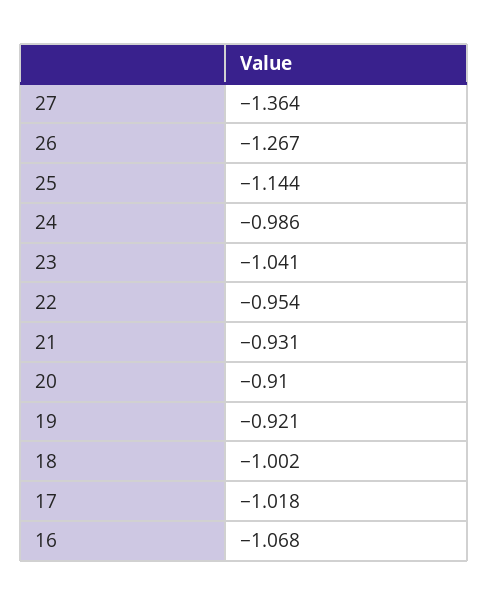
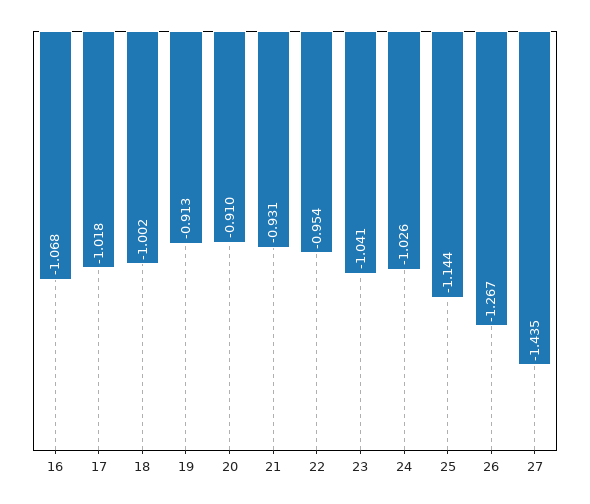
  {
-   "27": -1.364,
+   "27": -1.435,
    "26": -1.267,
    "25": -1.144,
-   "24": -0.986,
+   "24": -1.026,
    "23": -1.041,
    "22": -0.954,
    "21": -0.931,
    "20": -0.91,
-   "19": -0.921,
+   "19": -0.913,
    "18": -1.002,
    "17": -1.018,
    "16": -1.068
  }

